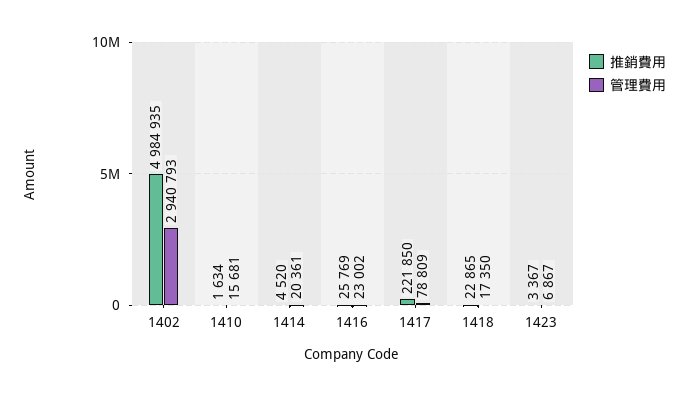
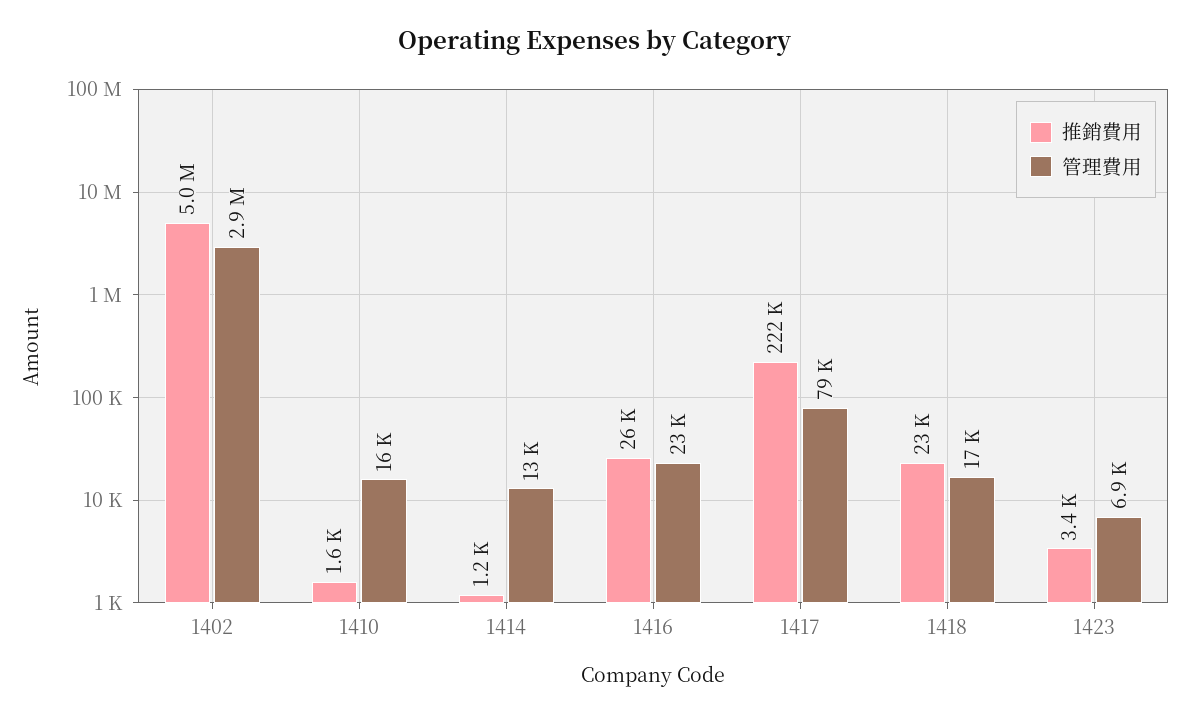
  {
    "推銷費用": {
      "1402": 4984935,
      "1410": 1634,
-     "1414": 4520,
+     "1414": 1200,
      "1416": 25769,
      "1417": 221850,
      "1418": 22865,
      "1423": 3367
    },
    "管理費用": {
      "1402": 2940793,
      "1410": 15681,
-     "1414": 20361,
+     "1414": 13000,
      "1416": 23002,
      "1417": 78809,
      "1418": 17350,
      "1423": 6867
    }
  }

